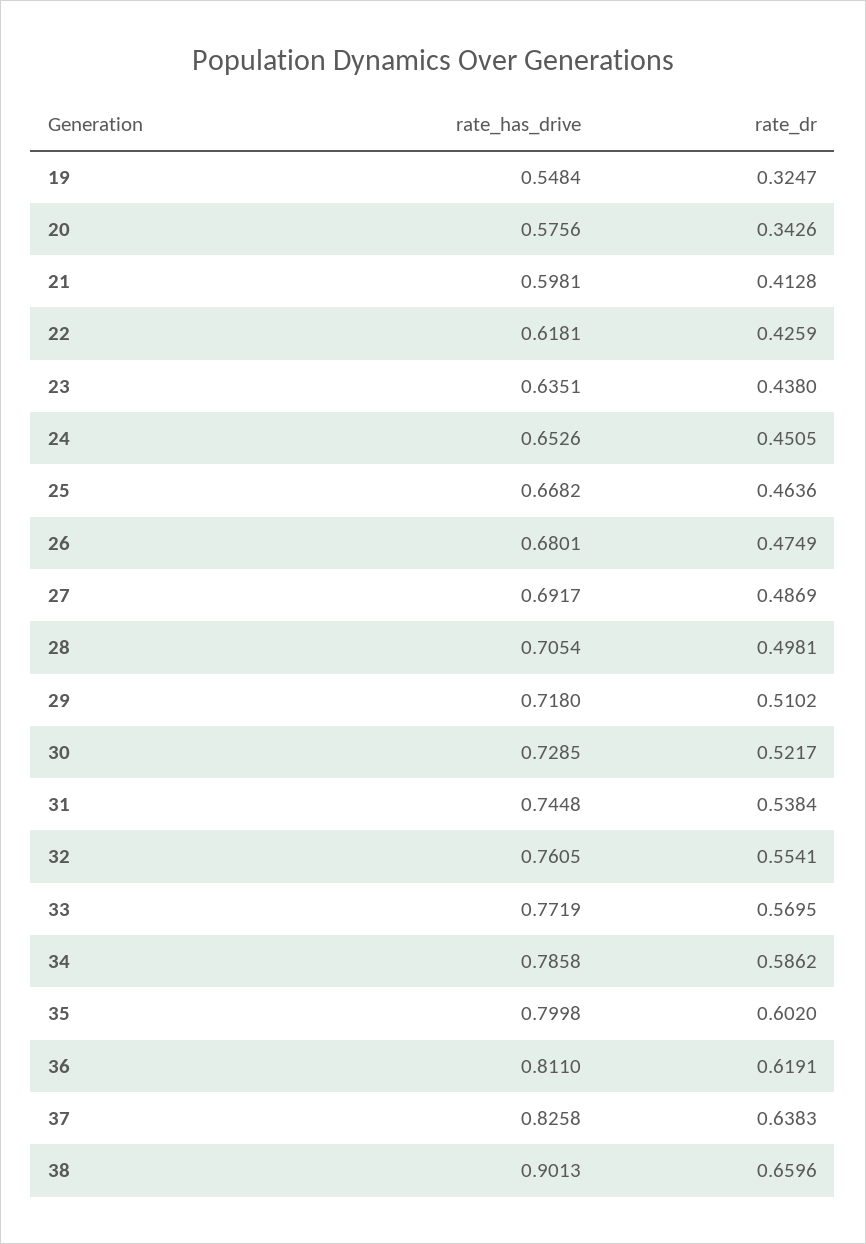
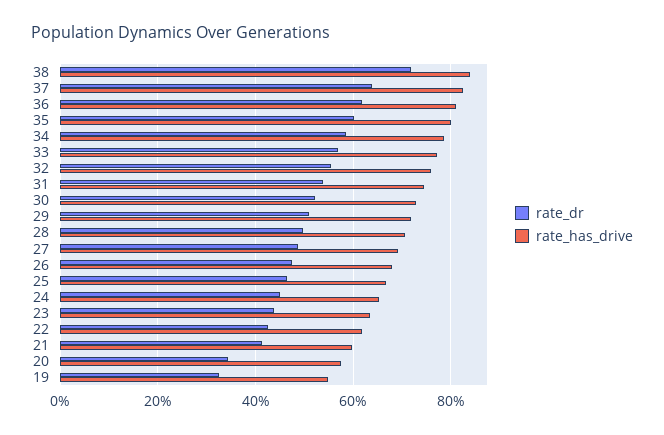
  {
    "rate_has_drive": {
      "19": 0.5484,
      "20": 0.5756,
      "21": 0.5981,
      "22": 0.6181,
      "23": 0.6351,
      "24": 0.6526,
      "25": 0.6682,
      "26": 0.6801,
      "27": 0.6917,
      "28": 0.7054,
      "29": 0.718,
      "30": 0.7285,
      "31": 0.7448,
      "32": 0.7605,
      "33": 0.7719,
      "34": 0.7858,
      "35": 0.7998,
      "36": 0.811,
      "37": 0.8258,
-     "38": 0.9013
+     "38": 0.84
    },
    "rate_dr": {
      "19": 0.3247,
      "20": 0.3426,
      "21": 0.4128,
      "22": 0.4259,
      "23": 0.438,
      "24": 0.4505,
      "25": 0.4636,
      "26": 0.4749,
      "27": 0.4869,
      "28": 0.4981,
      "29": 0.5102,
      "30": 0.5217,
      "31": 0.5384,
      "32": 0.5541,
      "33": 0.5695,
      "34": 0.5862,
      "35": 0.602,
      "36": 0.6191,
      "37": 0.6383,
-     "38": 0.6596
+     "38": 0.72
    }
  }

